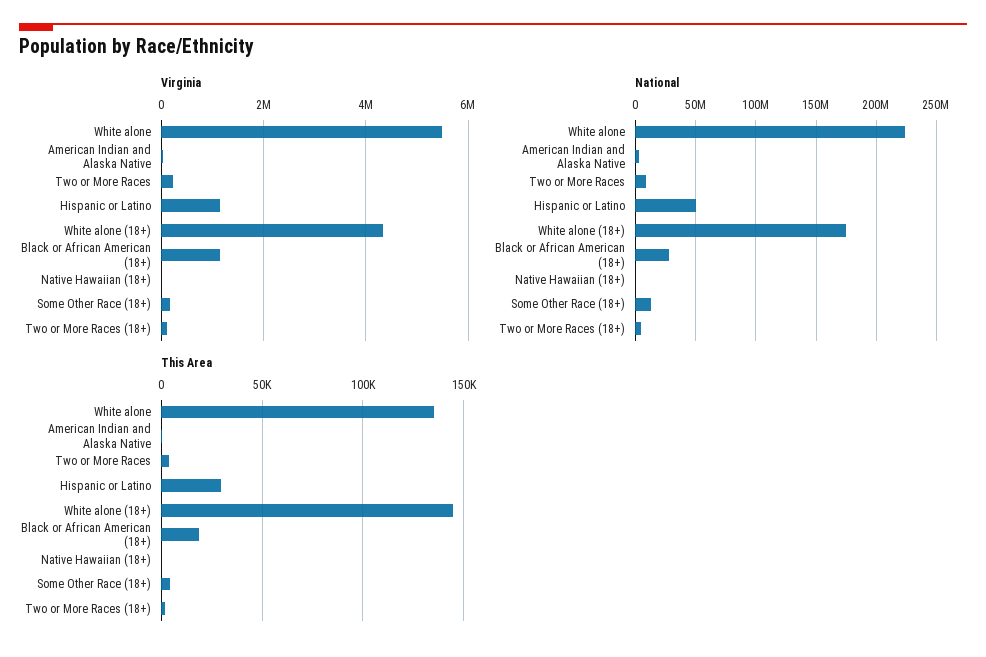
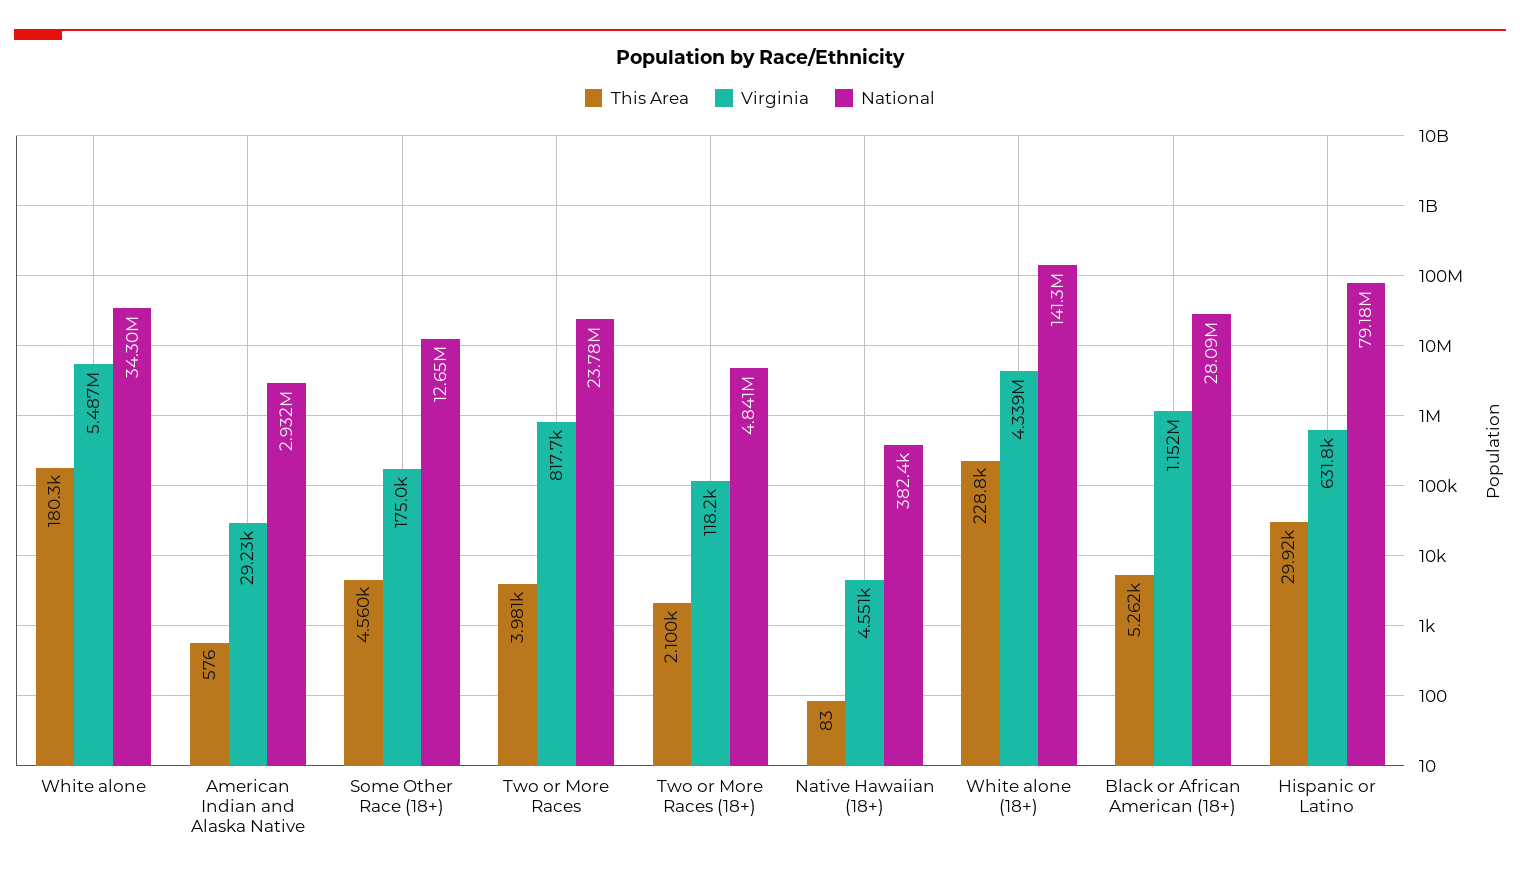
  {
    "Virginia": {
      "White alone": 5487000,
      "American Indian and Alaska Native": 29230,
-     "Two or More Races": 200000,
+     "Two or More Races": 817700,
-     "Hispanic or Latino": 1200000,
+     "Hispanic or Latino": 631800,
      "White alone (18+)": 4339000,
      "Black or African American (18+)": 1152000,
      "Native Hawaiian (18+)": 4551,
      "Some Other Race (18+)": 175000,
      "Two or More Races (18+)": 118200
    },
    "National": {
-     "White alone": 225000000,
+     "White alone": 34300000,
      "American Indian and Alaska Native": 2932000,
-     "Two or More Races": 10000000,
+     "Two or More Races": 23780000,
-     "Hispanic or Latino": 50000000,
+     "Hispanic or Latino": 79180000,
-     "White alone (18+)": 175000000,
+     "White alone (18+)": 141300000,
      "Black or African American (18+)": 28090000,
      "Native Hawaiian (18+)": 382400,
      "Some Other Race (18+)": 12650000,
      "Two or More Races (18+)": 4841000
    },
    "This Area": {
-     "White alone": 135000,
+     "White alone": 180300,
      "American Indian and Alaska Native": 576,
      "Two or More Races": 3981,
      "Hispanic or Latino": 29920,
-     "White alone (18+)": 145000,
+     "White alone (18+)": 228800,
-     "Black or African American (18+)": 20000,
+     "Black or African American (18+)": 5262,
      "Native Hawaiian (18+)": 83,
      "Some Other Race (18+)": 4560,
      "Two or More Races (18+)": 2100
    }
  }

